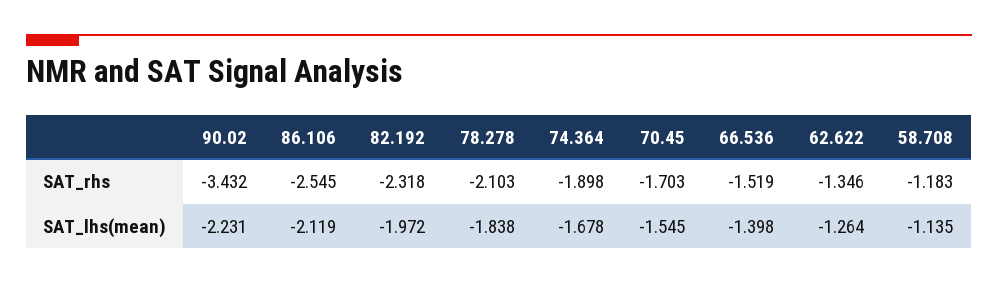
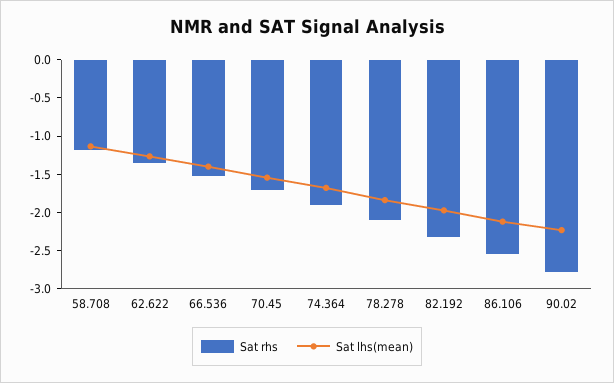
  {
    "SAT_rhs": {
-     "90.02": -3.432,
+     "90.02": -2.75,
      "86.106": -2.545,
      "82.192": -2.318,
      "78.278": -2.103,
      "74.364": -1.898,
      "70.45": -1.703,
      "66.536": -1.519,
      "62.622": -1.346,
      "58.708": -1.183
    },
    "SAT_lhs(mean)": {
      "90.02": -2.231,
      "86.106": -2.119,
      "82.192": -1.972,
      "78.278": -1.838,
      "74.364": -1.678,
      "70.45": -1.545,
      "66.536": -1.398,
      "62.622": -1.264,
      "58.708": -1.135
    }
  }

